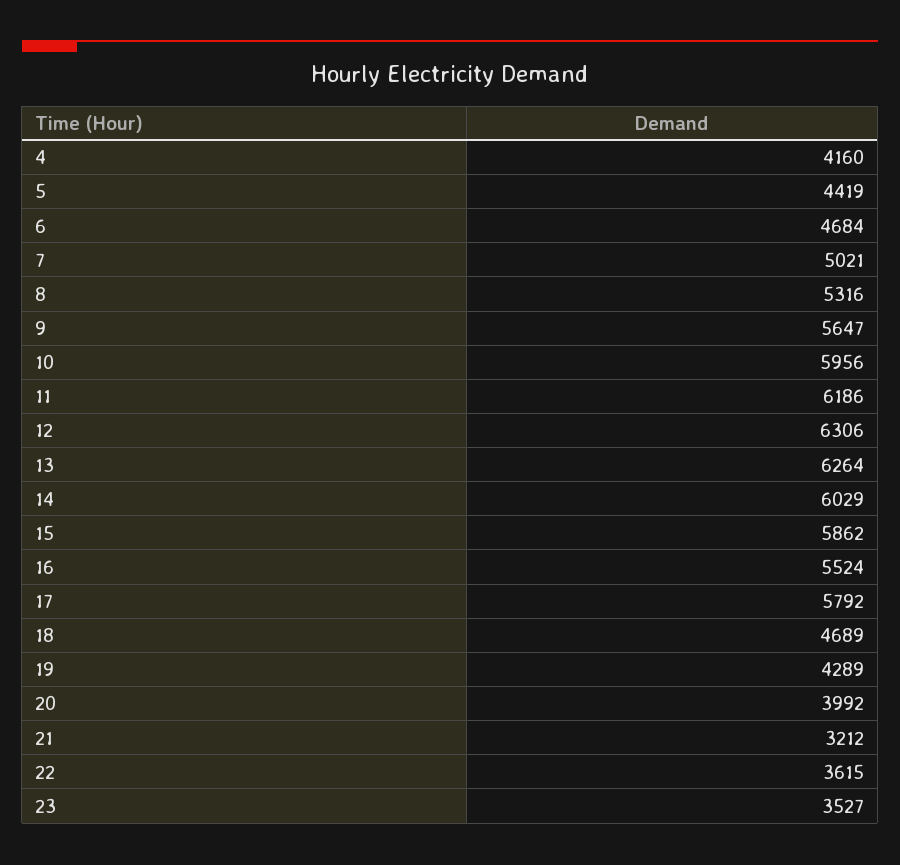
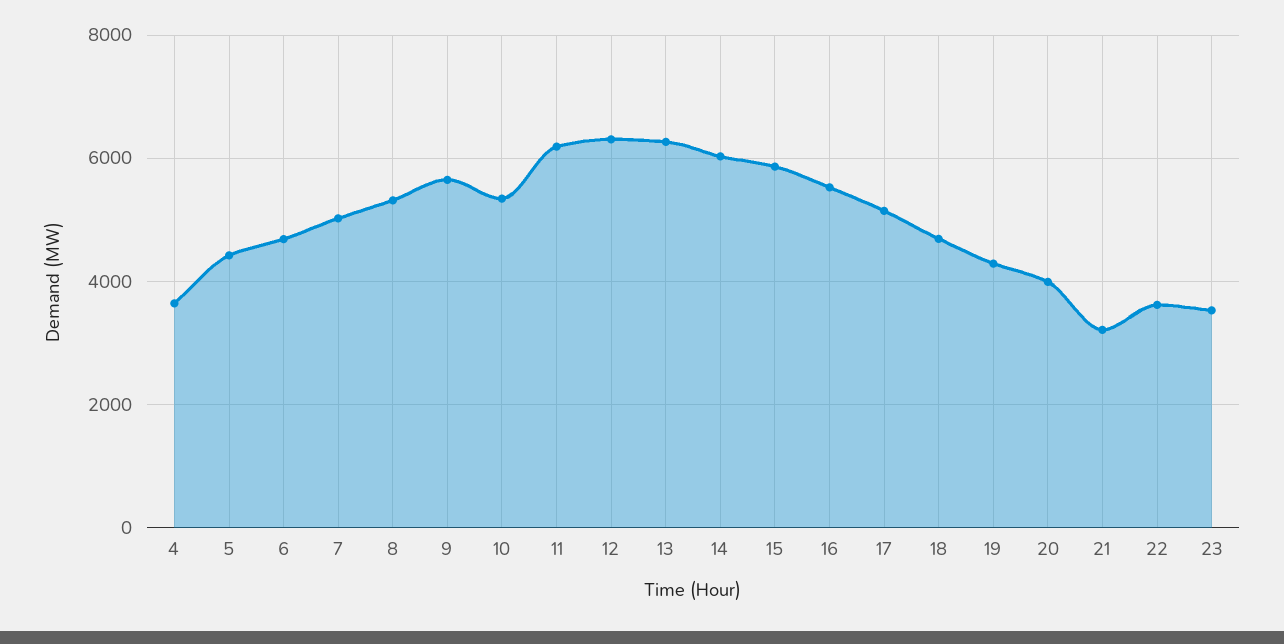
  {
-   "4": 4160,
+   "4": 3600,
    "5": 4419,
    "6": 4684,
    "7": 5021,
    "8": 5316,
    "9": 5647,
-   "10": 5956,
+   "10": 5400,
    "11": 6186,
    "12": 6306,
    "13": 6264,
    "14": 6029,
    "15": 5862,
    "16": 5524,
-   "17": 5792,
+   "17": 5200,
    "18": 4689,
    "19": 4289,
    "20": 3992,
    "21": 3212,
    "22": 3615,
    "23": 3527
  }

